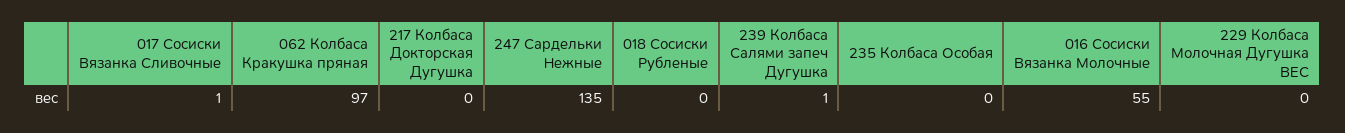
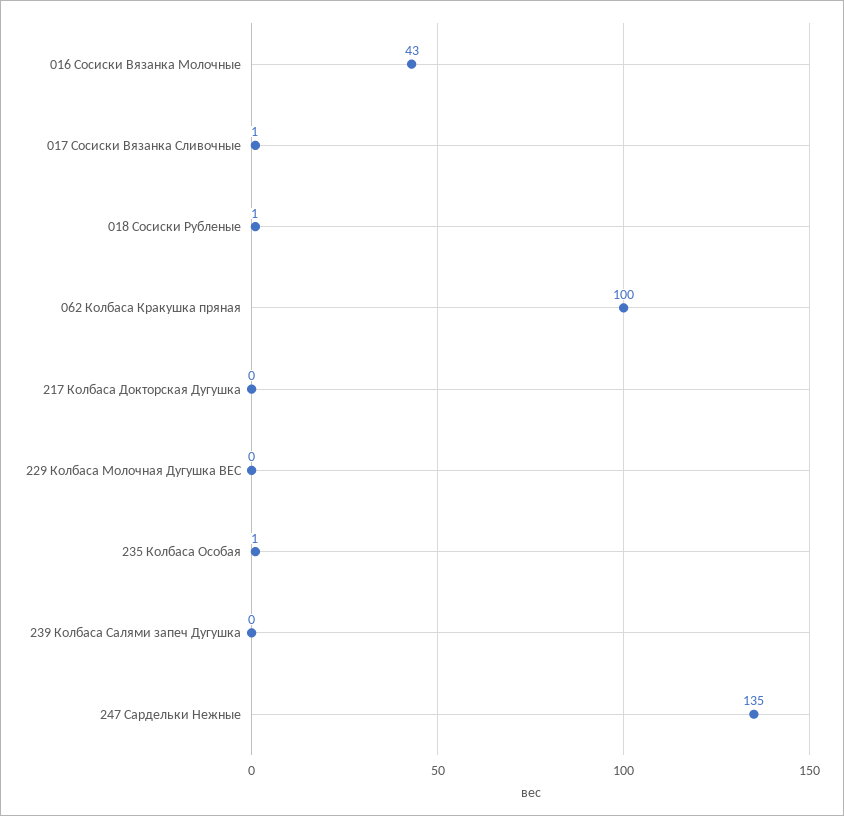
  {
    "017 Сосиски Вязанка Сливочные": 1,
-   "062 Колбаса Кракушка пряная": 97,
+   "062 Колбаса Кракушка пряная": 100,
    "217 Колбаса Докторская Дугушка": 0,
    "247 Сардельки Нежные": 135,
-   "018 Сосиски Рубленые": 0,
+   "018 Сосиски Рубленые": 1,
-   "239 Колбаса Салями запеч Дугушка": 1,
+   "239 Колбаса Салями запеч Дугушка": 0,
-   "235 Колбаса Особая": 0,
+   "235 Колбаса Особая": 1,
-   "016 Сосиски Вязанка Молочные": 55,
+   "016 Сосиски Вязанка Молочные": 43,
    "229 Колбаса Молочная Дугушка ВЕС": 0
  }

